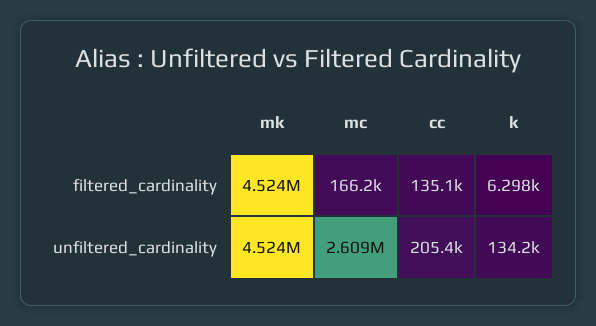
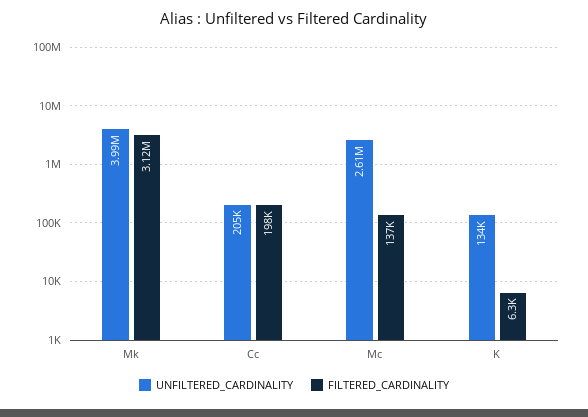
  {
    "filtered_cardinality": {
-     "mk": 4524000,
+     "mk": 3120000,
-     "mc": 166200,
+     "mc": 137000,
-     "cc": 135100,
+     "cc": 198000,
      "k": 6298
    },
    "unfiltered_cardinality": {
-     "mk": 4524000,
+     "mk": 3990000,
      "mc": 2609000,
      "cc": 205400,
      "k": 134200
    }
  }

